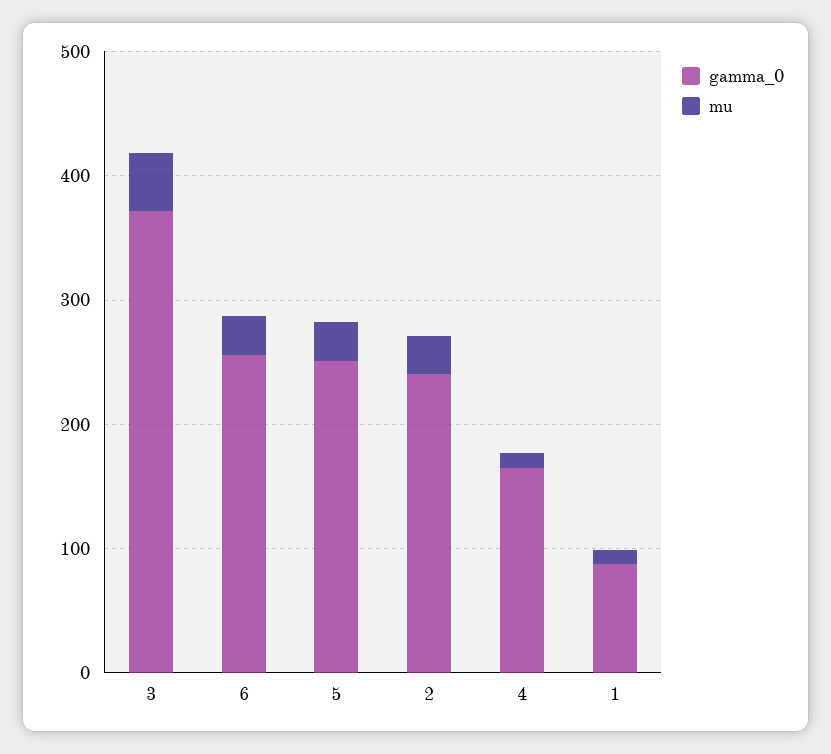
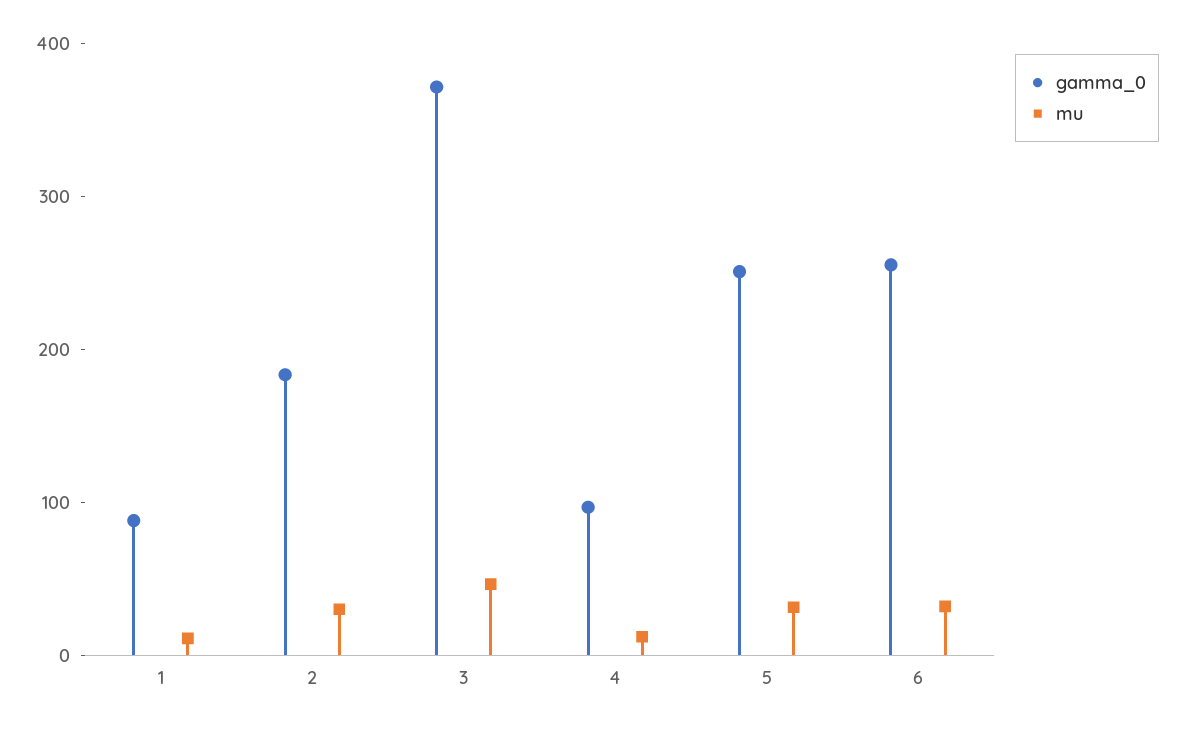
  {
    "gamma_0": {
      "3": 380,
      "6": 260,
      "5": 260,
-     "2": 240,
+     "2": 180,
-     "4": 160,
+     "4": 100,
      "1": 80
    },
    "mu": {
      "3": 40,
      "6": 40,
      "5": 40,
      "2": 40,
      "4": 20,
      "1": 20
    }
  }

